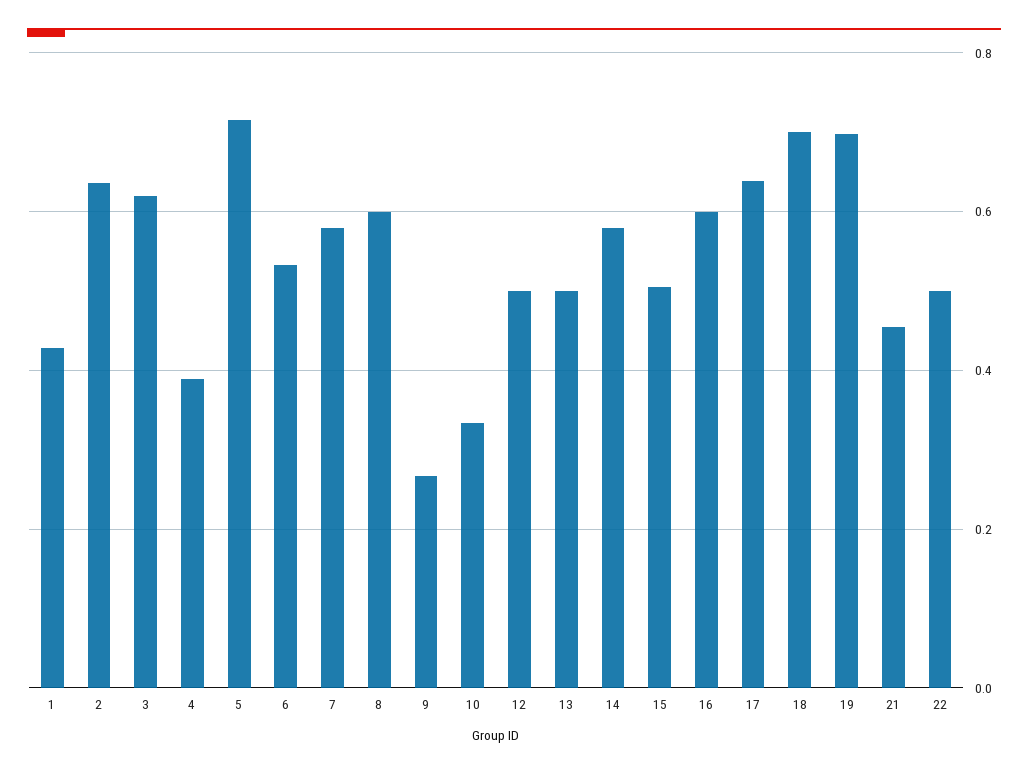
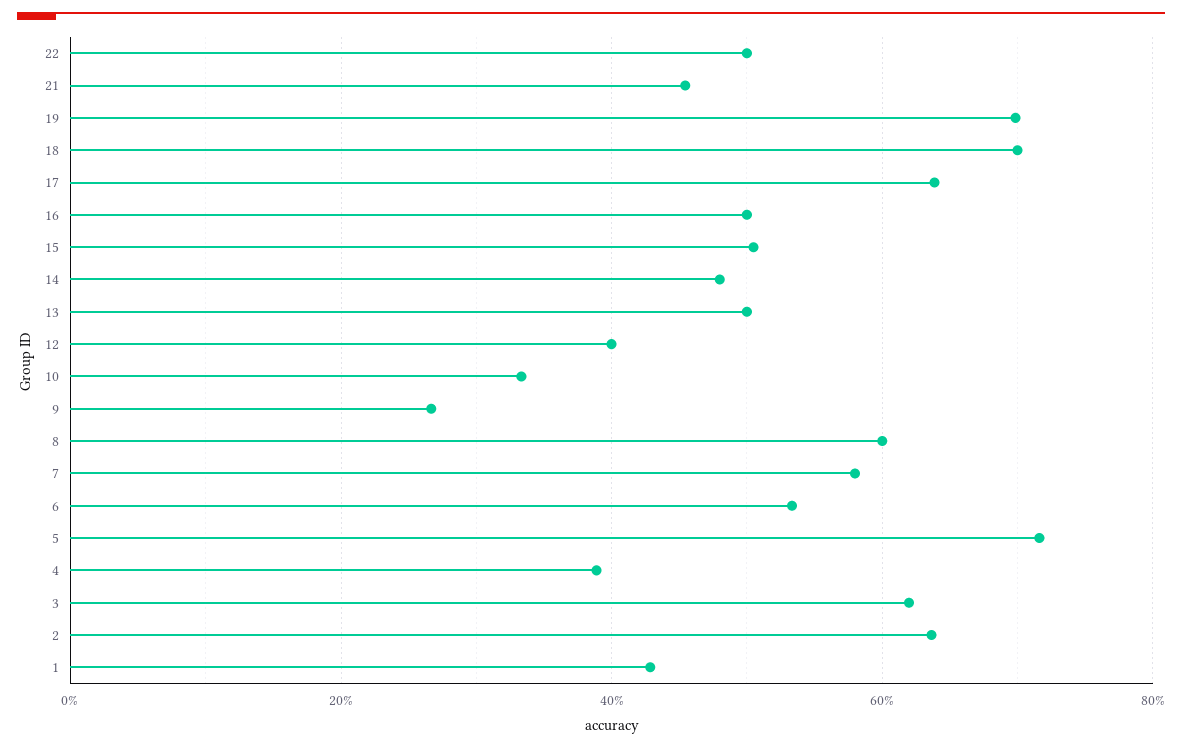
  {
    "1": 0.42,
    "2": 0.64,
    "3": 0.62,
    "4": 0.38,
    "5": 0.72,
    "6": 0.54,
    "7": 0.58,
    "8": 0.6,
    "9": 0.26,
    "10": 0.34,
-   "12": 0.5,
+   "12": 0.4,
    "13": 0.5,
-   "14": 0.58,
+   "14": 0.48,
    "15": 0.5,
-   "16": 0.6,
+   "16": 0.5,
    "17": 0.64,
    "18": 0.7,
    "19": 0.7,
    "21": 0.46,
    "22": 0.5
  }

